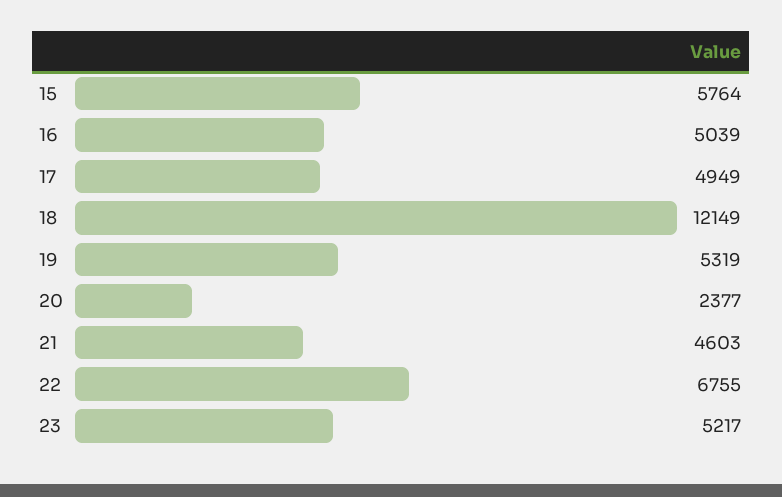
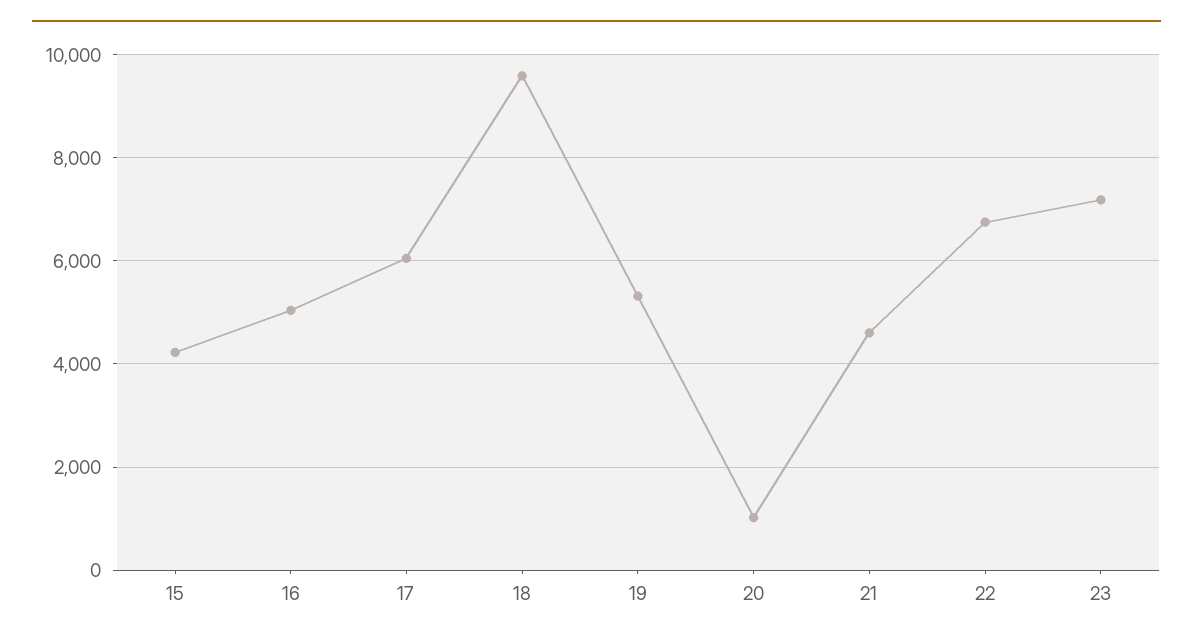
  {
-   "15": 5764,
+   "15": 4200,
    "16": 5039,
-   "17": 4949,
+   "17": 6000,
-   "18": 12149,
+   "18": 9600,
    "19": 5319,
-   "20": 2377,
+   "20": 1000,
    "21": 4603,
    "22": 6755,
-   "23": 5217
+   "23": 7200
  }

